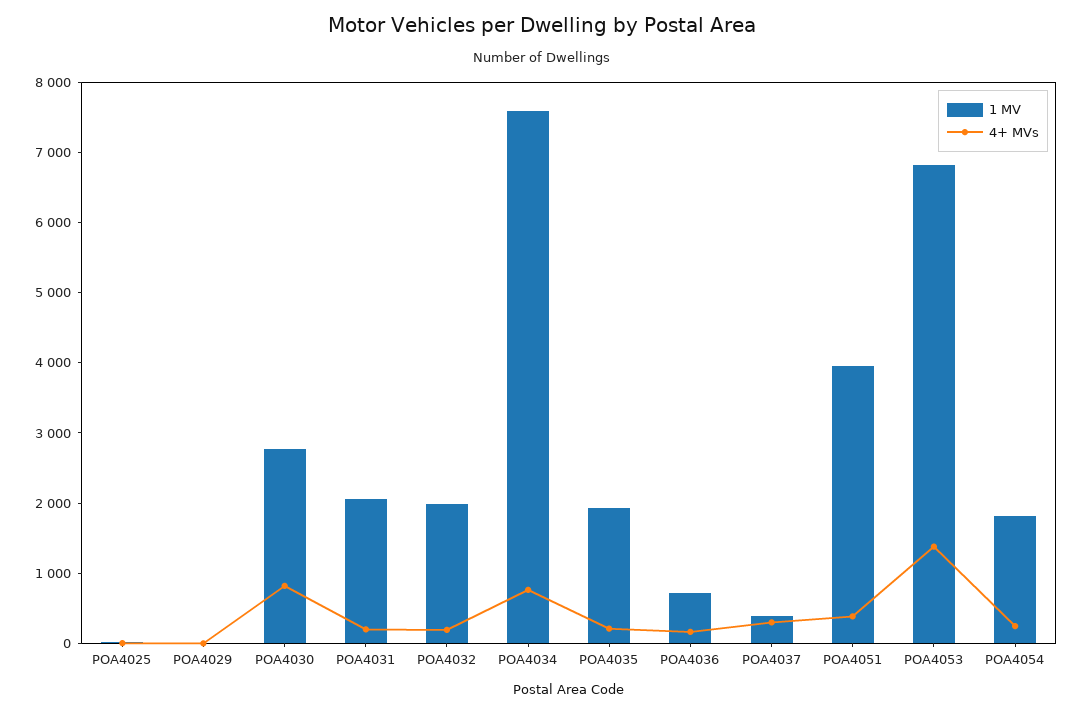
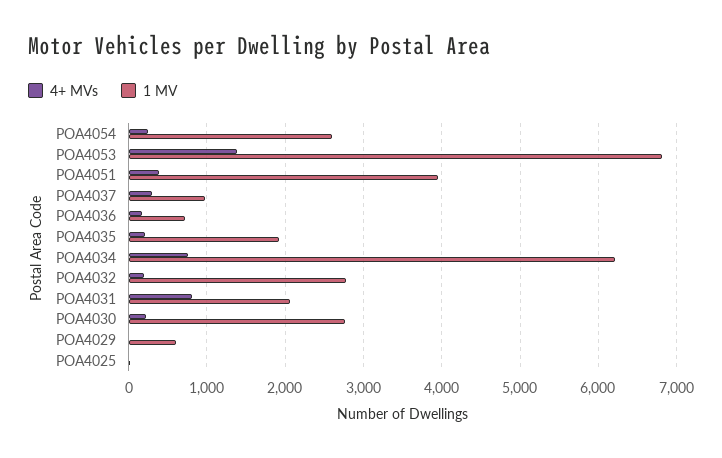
  {
    "1 MV": {
      "POA4025": 0,
-     "POA4029": 0,
+     "POA4029": 600,
      "POA4030": 2800,
      "POA4031": 2100,
-     "POA4032": 2000,
+     "POA4032": 2800,
-     "POA4034": 7600,
+     "POA4034": 6200,
      "POA4035": 1900,
      "POA4036": 700,
-     "POA4037": 400,
+     "POA4037": 1000,
      "POA4051": 4000,
      "POA4053": 6800,
-     "POA4054": 1800
+     "POA4054": 2600
    },
    "4+ MVs": {
      "POA4025": 0,
      "POA4029": 0,
-     "POA4030": 800,
+     "POA4030": 200,
-     "POA4031": 200,
+     "POA4031": 800,
      "POA4032": 200,
      "POA4034": 800,
      "POA4035": 200,
      "POA4036": 200,
      "POA4037": 300,
      "POA4051": 400,
      "POA4053": 1400,
      "POA4054": 200
    }
  }

